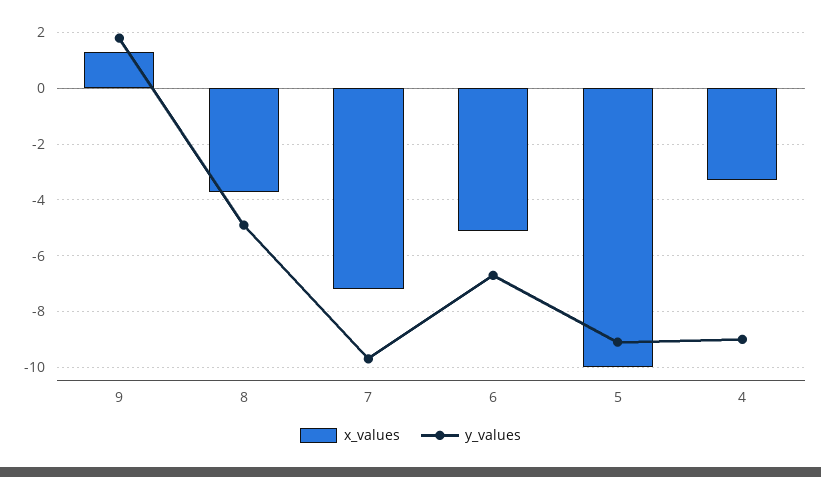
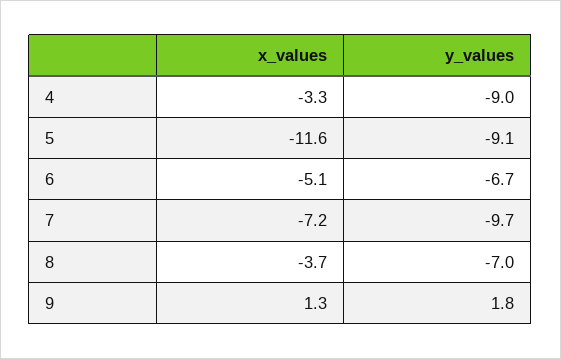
  {
    "x_values": {
      "9": 1.3,
      "8": -3.7,
      "7": -7.2,
      "6": -5.1,
-     "5": -10,
+     "5": -11.6,
      "4": -3.3
    },
    "y_values": {
      "9": 1.8,
-     "8": -5,
+     "8": -7,
      "7": -9.7,
      "6": -6.7,
      "5": -9.1,
      "4": -9
    }
  }

